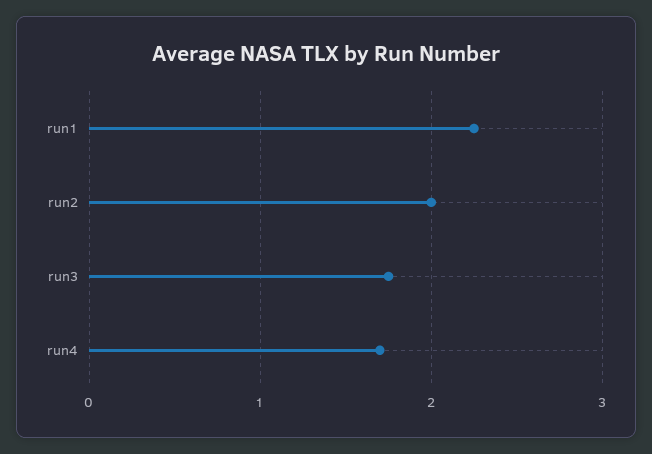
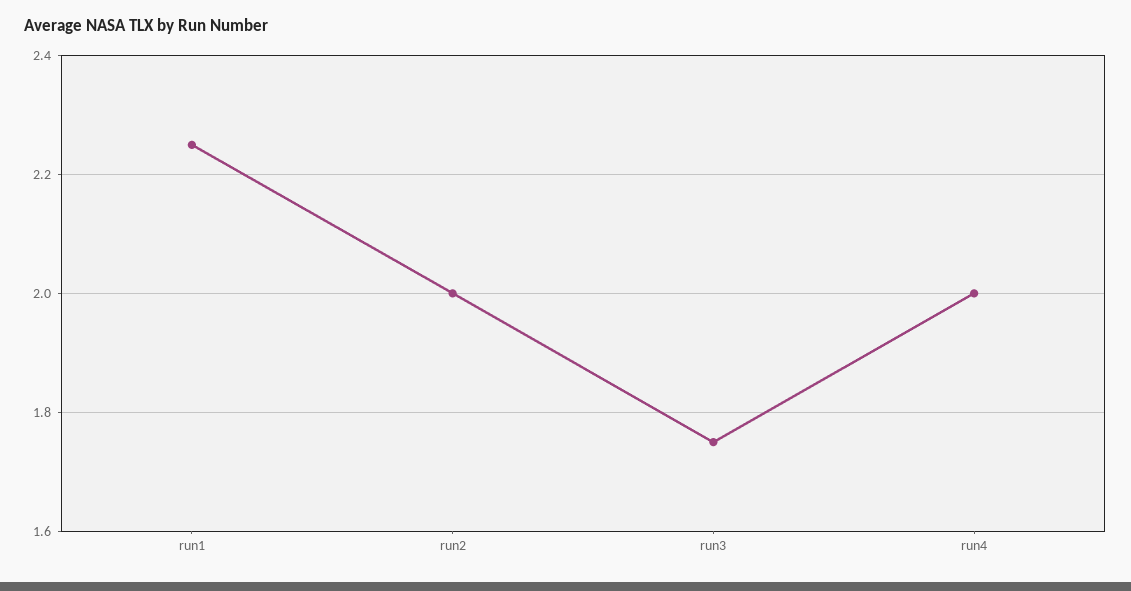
  {
    "run1": 2.25,
    "run2": 2,
    "run3": 1.75,
-   "run4": 1.7
+   "run4": 2
  }

